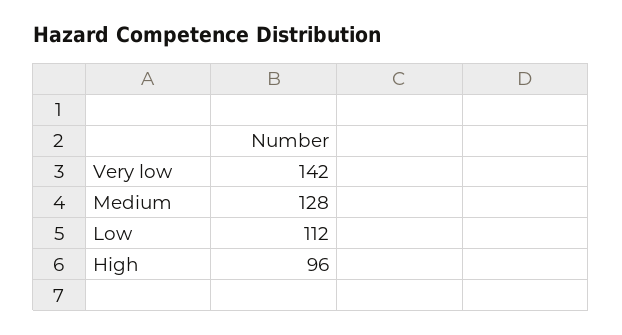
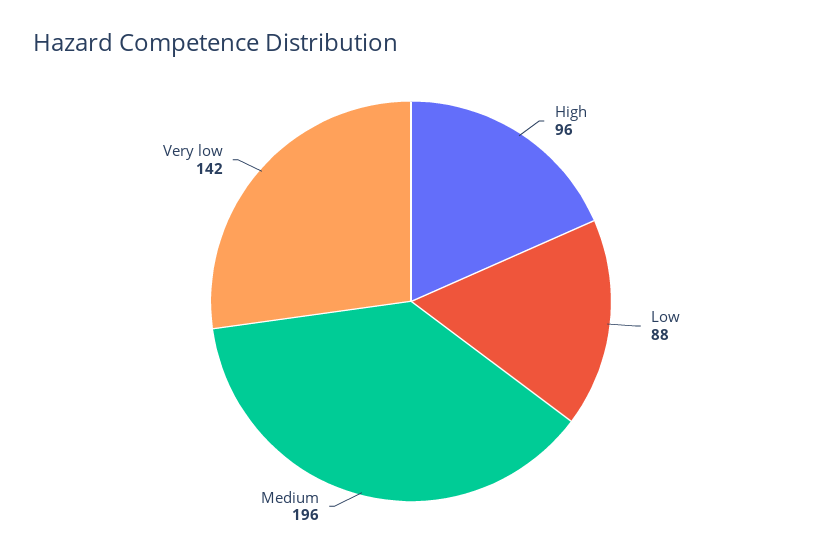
  {
    "Very low": 142,
-   "Medium": 128,
+   "Medium": 196,
-   "Low": 112,
+   "Low": 88,
    "High": 96
  }

